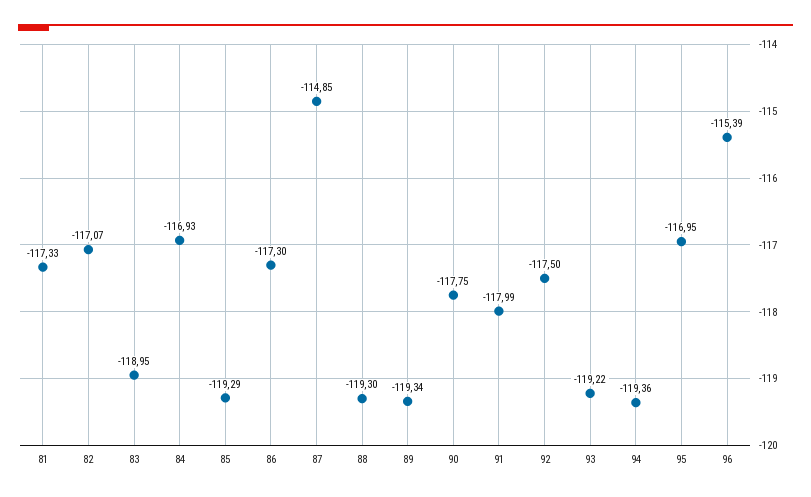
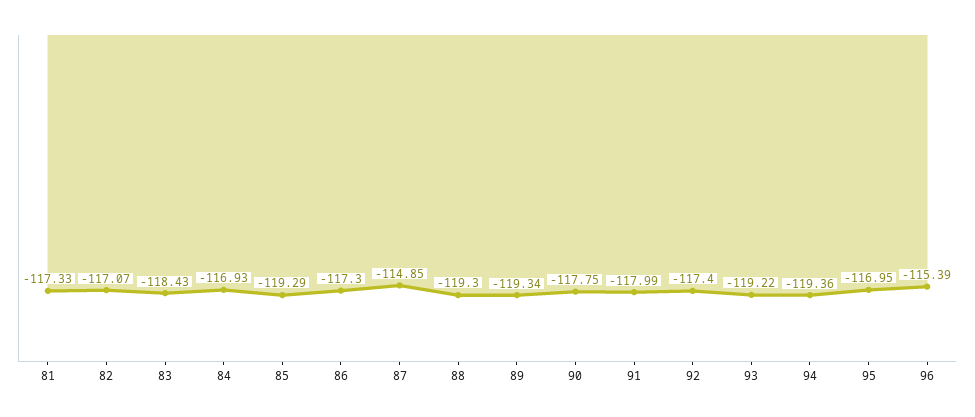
  {
    "81": -117.33,
    "82": -117.07,
-   "83": -118.95,
+   "83": -118.43,
    "84": -116.93,
    "85": -119.29,
    "86": -117.3,
    "87": -114.85,
    "88": -119.3,
    "89": -119.34,
    "90": -117.75,
    "91": -117.99,
-   "92": -117.5,
+   "92": -117.4,
    "93": -119.22,
    "94": -119.36,
    "95": -116.95,
    "96": -115.39
  }

